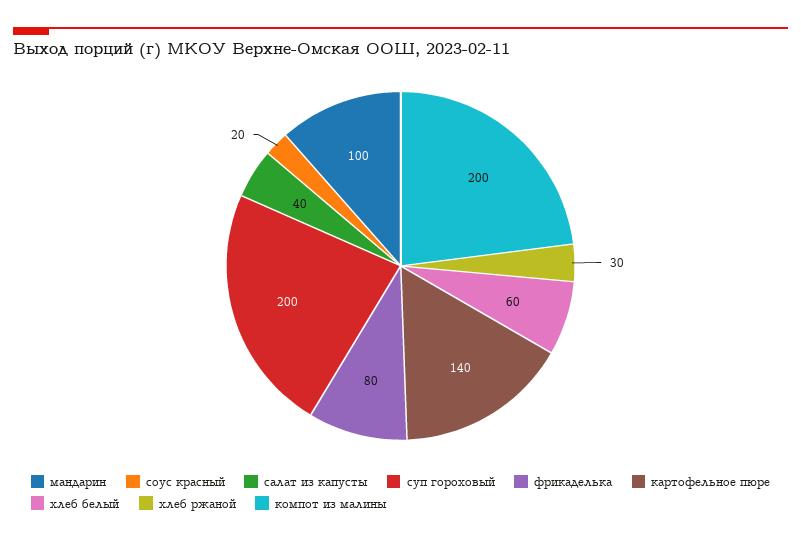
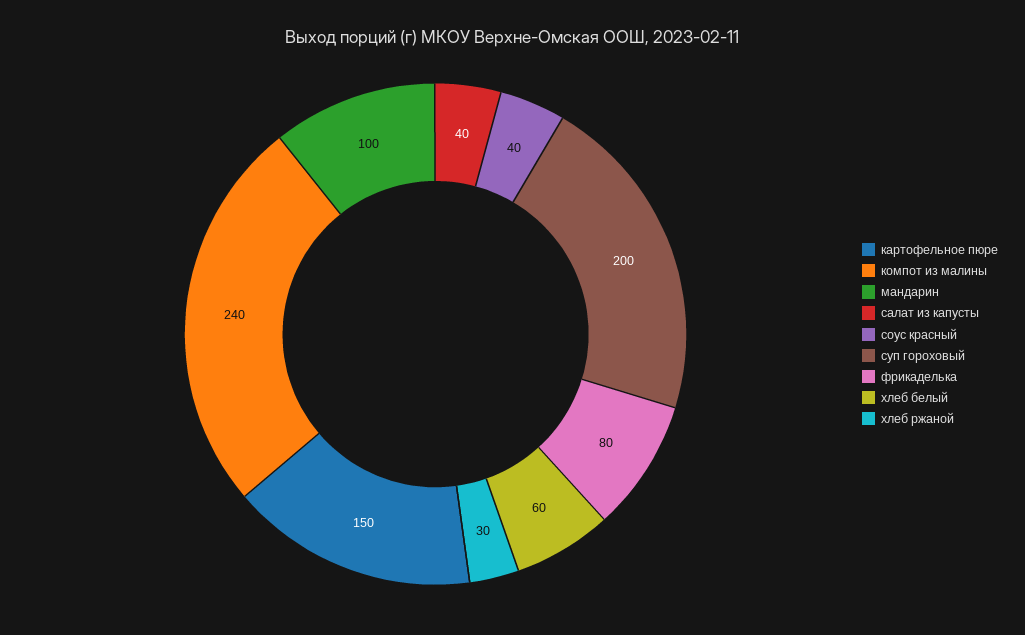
  {
    "мандарин": 100,
-   "соус красный": 20,
+   "соус красный": 40,
    "салат из капусты": 40,
    "суп гороховый": 200,
    "фрикаделька": 80,
-   "картофельное пюре": 140,
+   "картофельное пюре": 150,
    "хлеб белый": 60,
    "хлеб ржаной": 30,
-   "компот из малины": 200
+   "компот из малины": 240
  }

